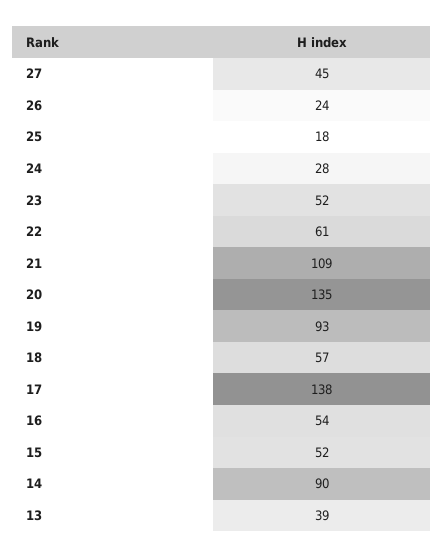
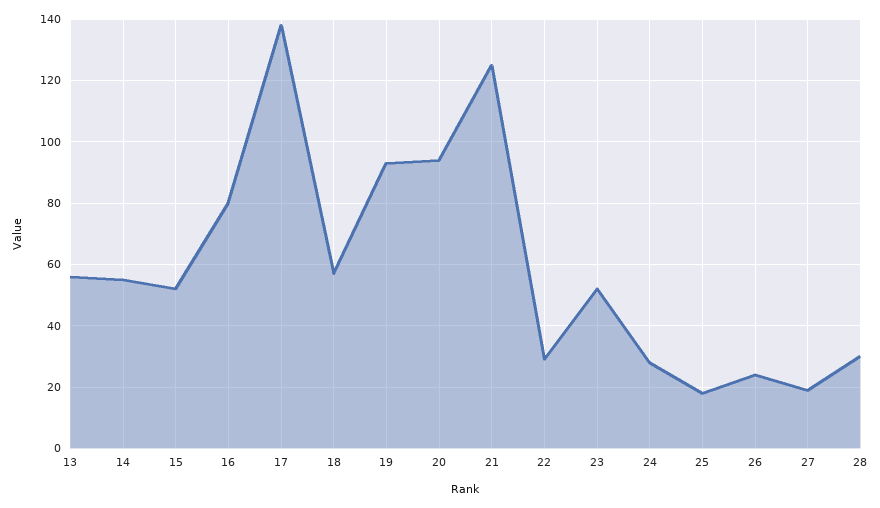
  {
-   "27": 45,
+   "27": 20,
    "26": 24,
    "25": 18,
    "24": 28,
    "23": 52,
-   "22": 61,
+   "22": 30,
-   "21": 109,
+   "21": 125,
-   "20": 135,
+   "20": 95,
    "19": 93,
    "18": 57,
    "17": 138,
-   "16": 54,
+   "16": 80,
    "15": 52,
-   "14": 90,
+   "14": 55,
-   "13": 39
+   "13": 55,
+   "28": 30
  }

